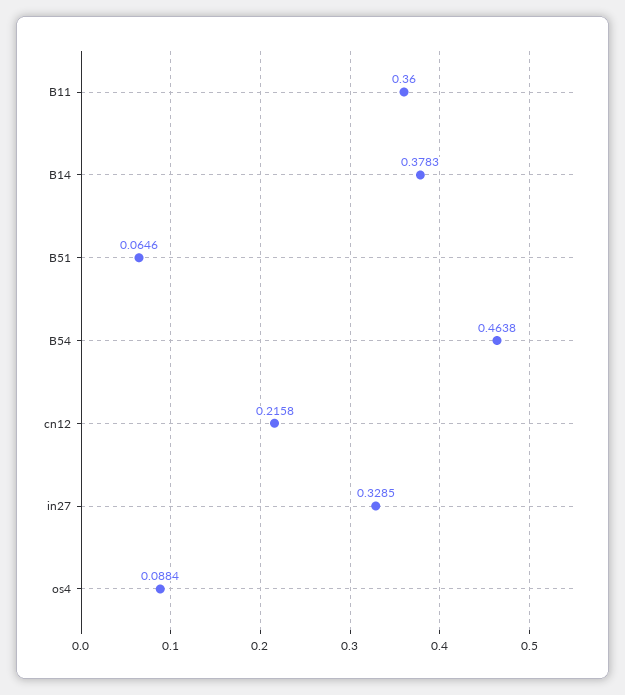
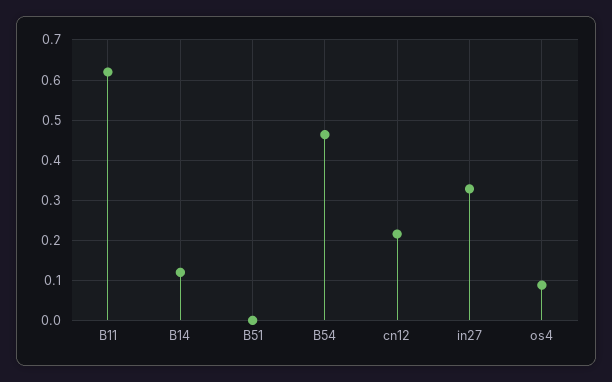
  {
-   "B11": 0.36,
+   "B11": 0.62,
-   "B14": 0.3783,
+   "B14": 0.12,
-   "B51": 0.0646,
+   "B51": 0,
    "B54": 0.4638,
    "cn12": 0.2158,
    "in27": 0.3285,
    "os4": 0.0884
  }

